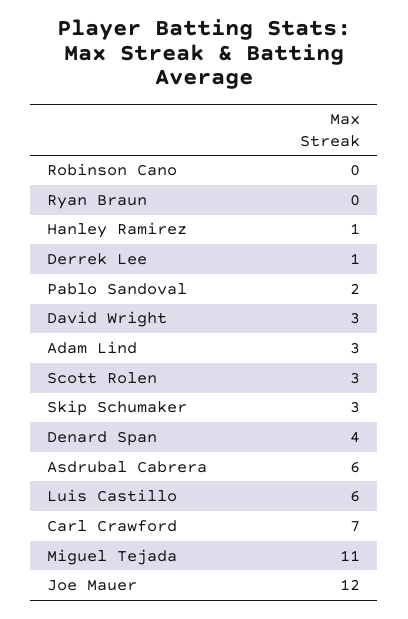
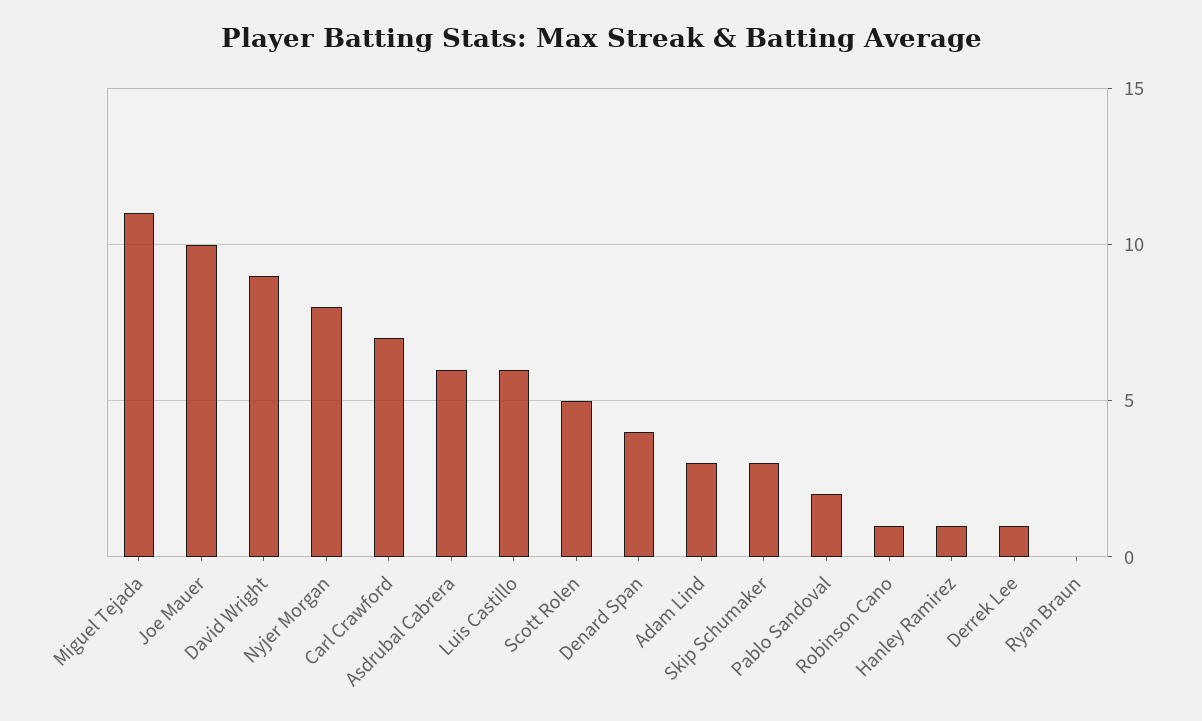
  {
-   "Robinson Cano": 0,
+   "Robinson Cano": 1,
    "Ryan Braun": 0,
    "Hanley Ramirez": 1,
    "Derrek Lee": 1,
    "Pablo Sandoval": 2,
-   "David Wright": 3,
+   "David Wright": 9,
    "Adam Lind": 3,
-   "Scott Rolen": 3,
+   "Scott Rolen": 5,
    "Skip Schumaker": 3,
    "Denard Span": 4,
    "Asdrubal Cabrera": 6,
    "Luis Castillo": 6,
    "Carl Crawford": 7,
    "Miguel Tejada": 11,
-   "Joe Mauer": 12
+   "Joe Mauer": 10,
+   "Nyjer Morgan": 8
  }

